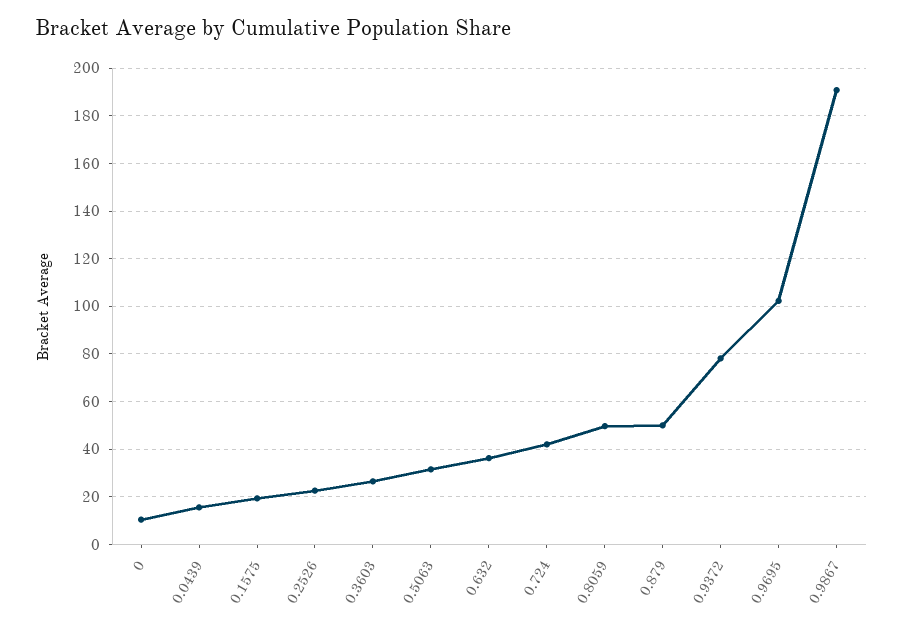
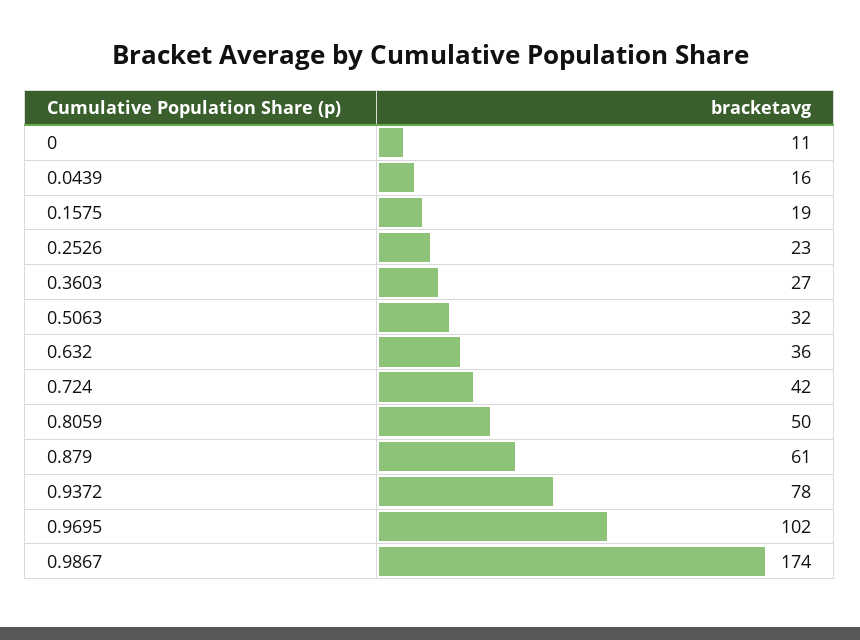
  {
    "0": 11,
    "0.0439": 16,
    "0.1575": 19,
    "0.2526": 23,
    "0.3603": 27,
    "0.5063": 32,
    "0.632": 36,
    "0.724": 42,
    "0.8059": 50,
-   "0.879": 50,
+   "0.879": 61,
    "0.9372": 78,
    "0.9695": 102,
-   "0.9867": 190
+   "0.9867": 174
  }

